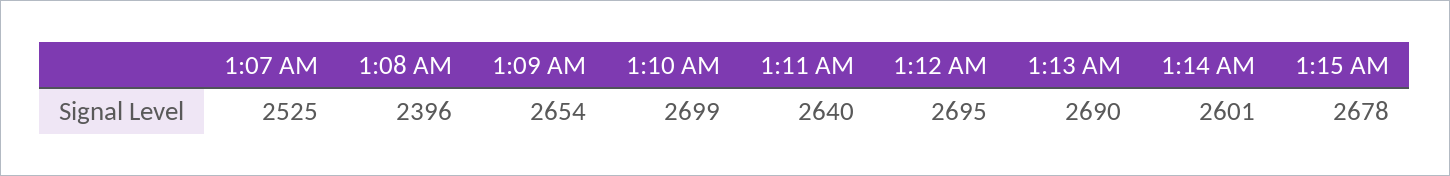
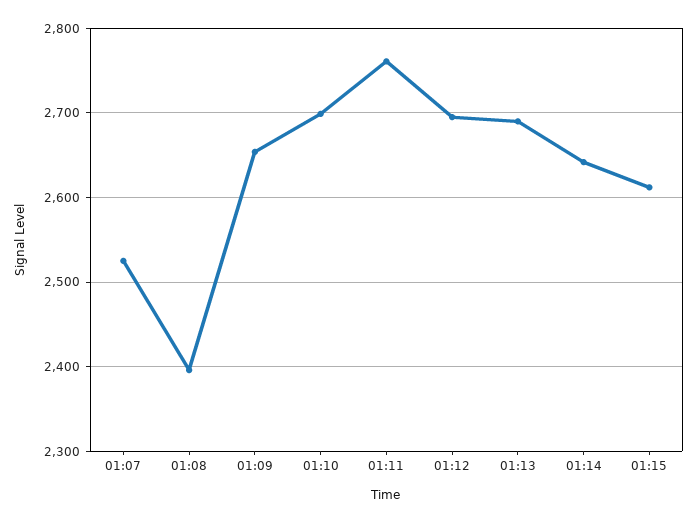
  {
    "1:07 AM": 2525,
    "1:08 AM": 2396,
    "1:09 AM": 2654,
    "1:10 AM": 2699,
-   "1:11 AM": 2640,
+   "1:11 AM": 2760,
    "1:12 AM": 2695,
    "1:13 AM": 2690,
-   "1:14 AM": 2601,
+   "1:14 AM": 2640,
-   "1:15 AM": 2678
+   "1:15 AM": 2610
  }

